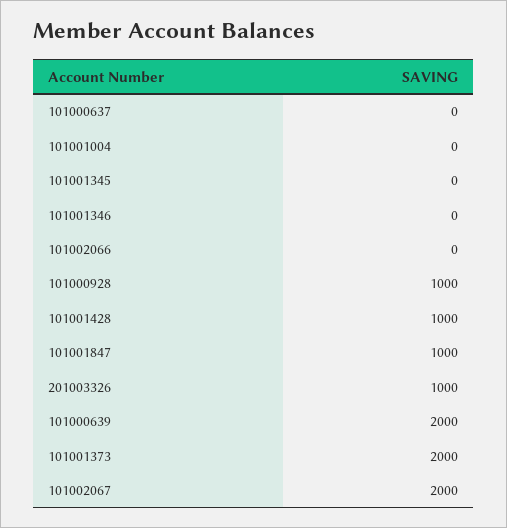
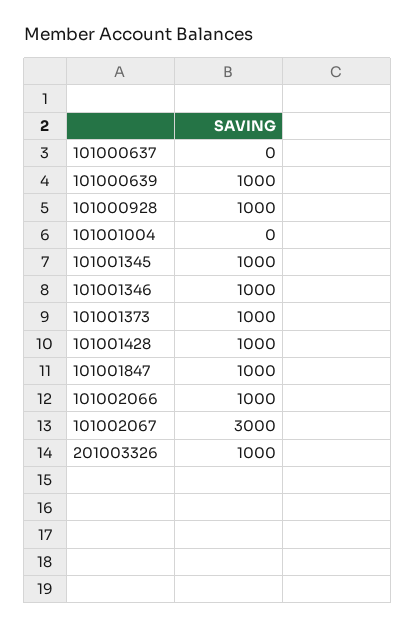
  {
    "101000637": 0,
    "101001004": 0,
-   "101001345": 0,
+   "101001345": 1000,
-   "101001346": 0,
+   "101001346": 1000,
-   "101002066": 0,
+   "101002066": 1000,
    "101000928": 1000,
    "101001428": 1000,
    "101001847": 1000,
    "201003326": 1000,
-   "101000639": 2000,
+   "101000639": 1000,
-   "101001373": 2000,
+   "101001373": 1000,
-   "101002067": 2000
+   "101002067": 3000
  }

